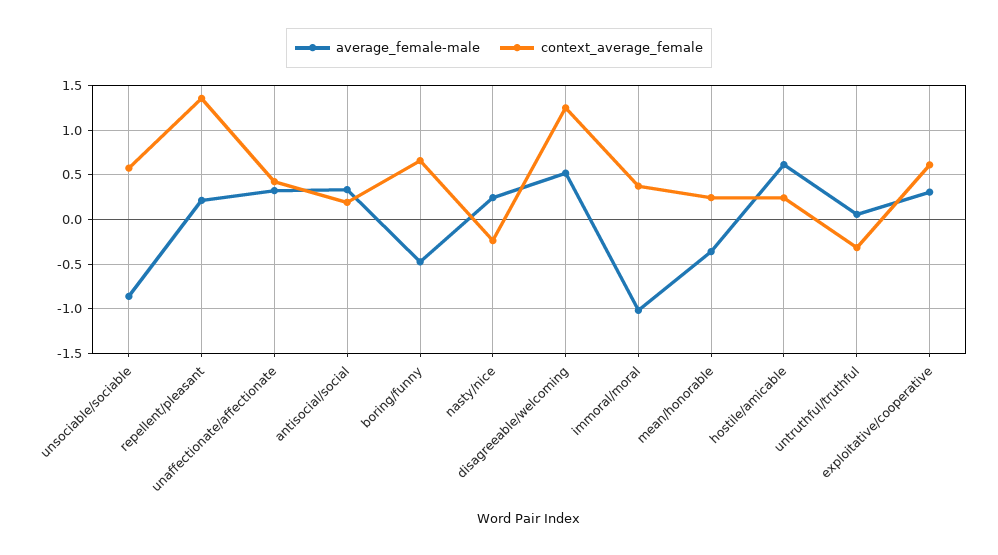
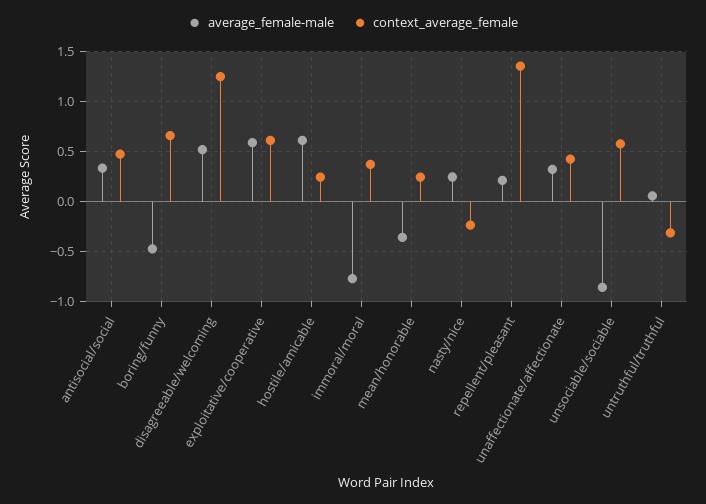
  {
    "average_female-male": {
      "unsociable/sociable": -0.9,
      "repellent/pleasant": 0.2,
      "unaffectionate/affectionate": 0.3,
      "antisocial/social": 0.3,
      "boring/funny": -0.5,
      "nasty/nice": 0.2,
      "disagreeable/welcoming": 0.5,
-     "immoral/moral": -1,
+     "immoral/moral": -0.8,
      "mean/honorable": -0.4,
      "hostile/amicable": 0.6,
      "untruthful/truthful": 0.1,
-     "exploitative/cooperative": 0.3
+     "exploitative/cooperative": 0.6
    },
    "context_average_female": {
      "unsociable/sociable": 0.6,
      "repellent/pleasant": 1.4,
      "unaffectionate/affectionate": 0.4,
-     "antisocial/social": 0.2,
+     "antisocial/social": 0.5,
      "boring/funny": 0.7,
      "nasty/nice": -0.2,
      "disagreeable/welcoming": 1.3,
      "immoral/moral": 0.4,
      "mean/honorable": 0.2,
      "hostile/amicable": 0.2,
      "untruthful/truthful": -0.3,
      "exploitative/cooperative": 0.6
    }
  }

